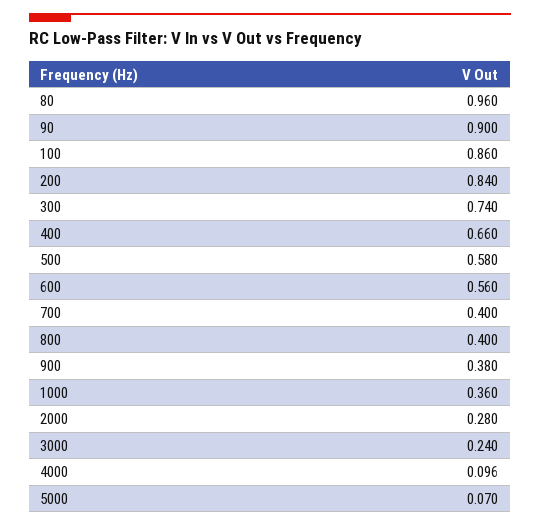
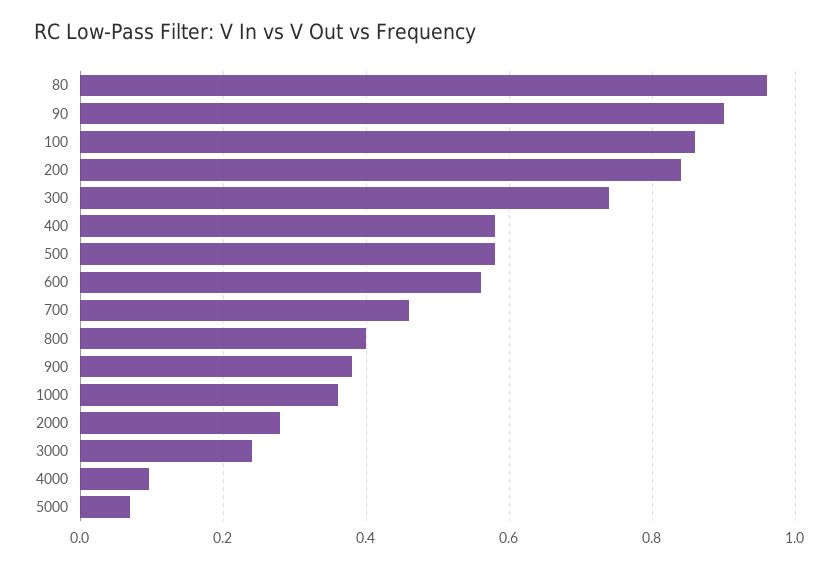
  {
    "80": 0.96,
    "90": 0.9,
    "100": 0.86,
    "200": 0.84,
    "300": 0.74,
-   "400": 0.66,
+   "400": 0.58,
    "500": 0.58,
    "600": 0.56,
-   "700": 0.4,
+   "700": 0.46,
    "800": 0.4,
    "900": 0.38,
    "1000": 0.36,
    "2000": 0.28,
    "3000": 0.24,
    "4000": 0.096,
    "5000": 0.07
  }

